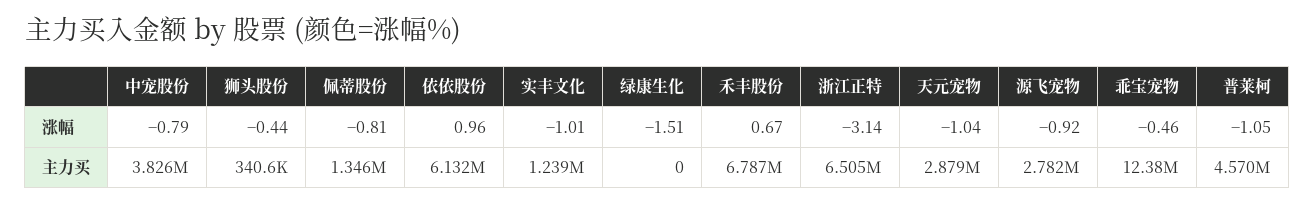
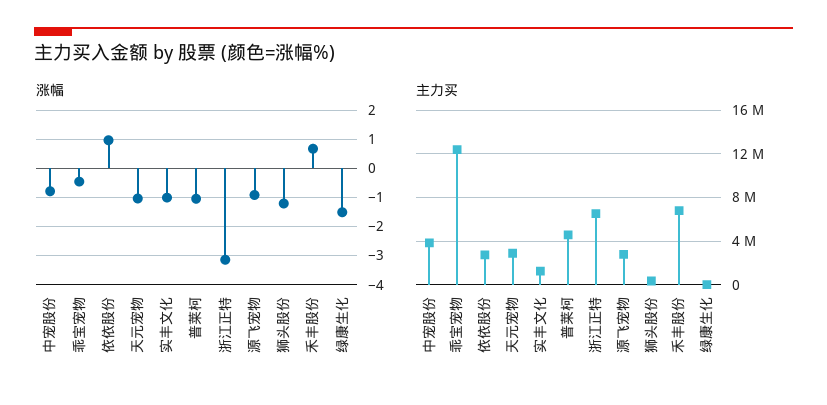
  {
    "涨幅": {
      "中宠股份": -0.79,
-     "狮头股份": -0.44,
+     "狮头股份": -1.25,
-     "佩蒂股份": -0.81,
      "依依股份": 0.96,
      "实丰文化": -1.01,
      "绿康生化": -1.51,
      "禾丰股份": 0.67,
      "浙江正特": -3.14,
      "天元宠物": -1.04,
      "源飞宠物": -0.92,
      "乖宝宠物": -0.46,
      "普莱柯": -1.05
    },
    "主力买": {
      "中宠股份": 3826000,
      "狮头股份": 340600,
-     "佩蒂股份": 1346000,
-     "依依股份": 6132000,
+     "依依股份": 3000000,
      "实丰文化": 1239000,
      "绿康生化": 0,
      "禾丰股份": 6787000,
      "浙江正特": 6505000,
      "天元宠物": 2879000,
      "源飞宠物": 2782000,
      "乖宝宠物": 12380000,
      "普莱柯": 4570000
    }
  }

